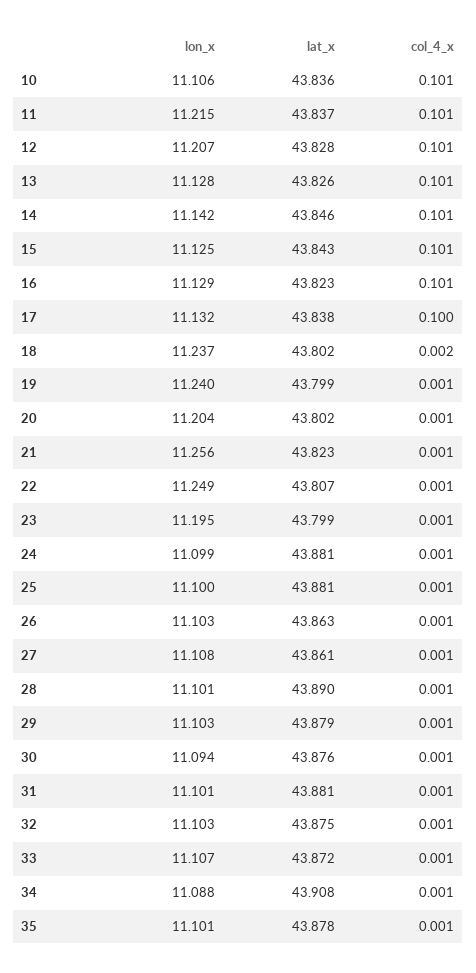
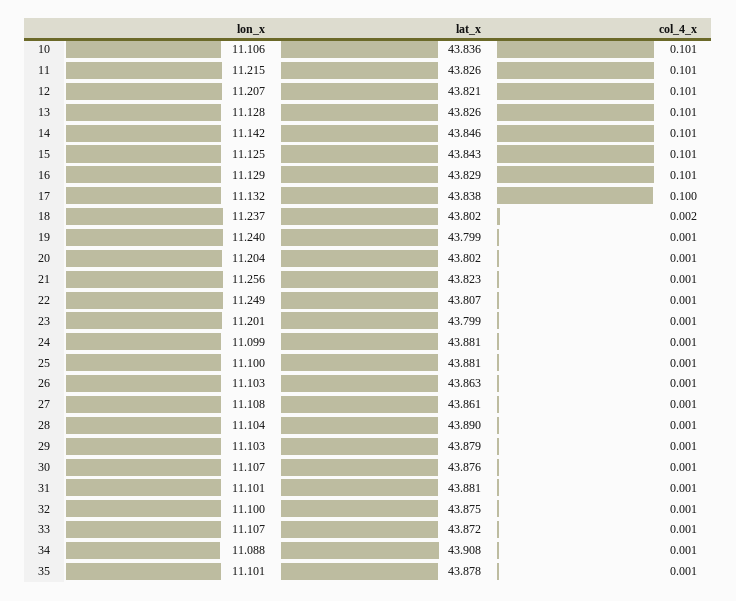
  {
    "lon_x": {
      "10": 11.106,
      "11": 11.215,
      "12": 11.207,
      "13": 11.128,
      "14": 11.142,
      "15": 11.125,
      "16": 11.129,
      "17": 11.132,
      "18": 11.237,
      "19": 11.24,
      "20": 11.204,
      "21": 11.256,
      "22": 11.249,
-     "23": 11.195,
+     "23": 11.201,
      "24": 11.099,
      "25": 11.1,
      "26": 11.103,
      "27": 11.108,
-     "28": 11.101,
+     "28": 11.104,
      "29": 11.103,
-     "30": 11.094,
+     "30": 11.107,
      "31": 11.101,
-     "32": 11.103,
+     "32": 11.1,
      "33": 11.107,
      "34": 11.088,
      "35": 11.101
    },
    "lat_x": {
      "10": 43.836,
-     "11": 43.837,
+     "11": 43.826,
-     "12": 43.828,
+     "12": 43.821,
      "13": 43.826,
      "14": 43.846,
      "15": 43.843,
-     "16": 43.823,
+     "16": 43.829,
      "17": 43.838,
      "18": 43.802,
      "19": 43.799,
      "20": 43.802,
      "21": 43.823,
      "22": 43.807,
      "23": 43.799,
      "24": 43.881,
      "25": 43.881,
      "26": 43.863,
      "27": 43.861,
      "28": 43.89,
      "29": 43.879,
      "30": 43.876,
      "31": 43.881,
      "32": 43.875,
      "33": 43.872,
      "34": 43.908,
      "35": 43.878
    },
    "col_4_x": {
      "10": 0.101,
      "11": 0.101,
      "12": 0.101,
      "13": 0.101,
      "14": 0.101,
      "15": 0.101,
      "16": 0.101,
      "17": 0.1,
      "18": 0.002,
      "19": 0.001,
      "20": 0.001,
      "21": 0.001,
      "22": 0.001,
      "23": 0.001,
      "24": 0.001,
      "25": 0.001,
      "26": 0.001,
      "27": 0.001,
      "28": 0.001,
      "29": 0.001,
      "30": 0.001,
      "31": 0.001,
      "32": 0.001,
      "33": 0.001,
      "34": 0.001,
      "35": 0.001
    }
  }

